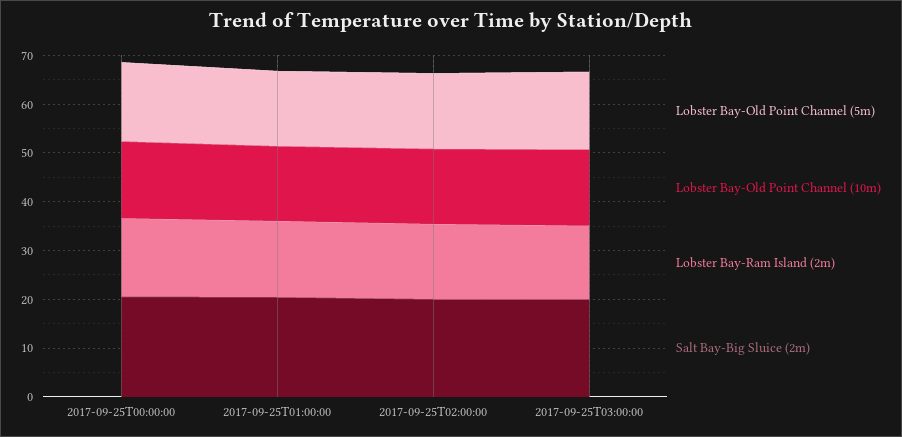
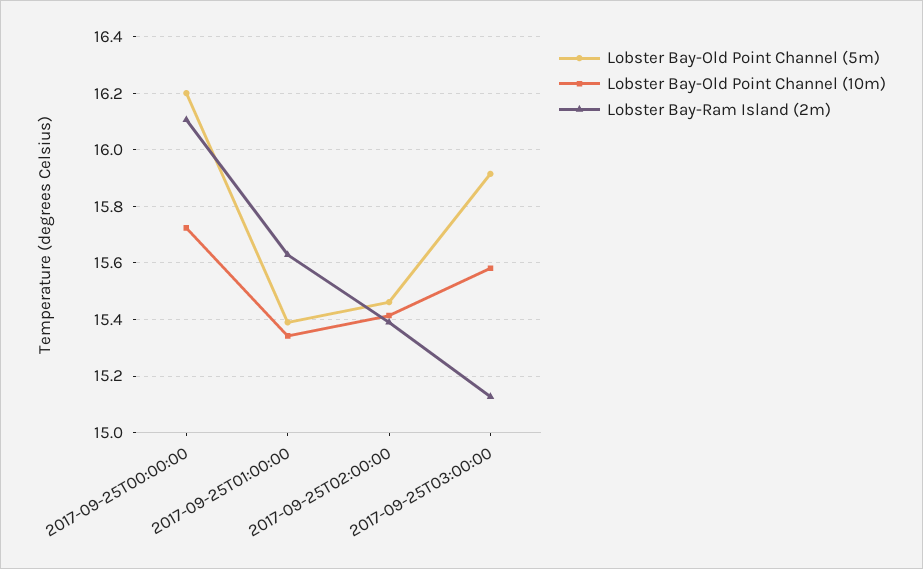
  {
    "Lobster Bay-Old Point Channel (5m)": {
      "2017-09-25T00:00:00": 16.2,
      "2017-09-25T01:00:00": 15.4,
      "2017-09-25T02:00:00": 15.45,
      "2017-09-25T03:00:00": 15.925
    },
    "Lobster Bay-Old Point Channel (10m)": {
      "2017-09-25T00:00:00": 15.725,
      "2017-09-25T01:00:00": 15.35,
      "2017-09-25T02:00:00": 15.425,
      "2017-09-25T03:00:00": 15.575
    },
    "Lobster Bay-Ram Island (2m)": {
      "2017-09-25T00:00:00": 16.1,
      "2017-09-25T01:00:00": 15.625,
      "2017-09-25T02:00:00": 15.4,
      "2017-09-25T03:00:00": 15.125
-   },
+   }
-   "Salt Bay-Big Sluice (2m)": {
-     "2017-09-25T00:00:00": 20,
-     "2017-09-25T01:00:00": 20,
-     "2017-09-25T02:00:00": 20,
-     "2017-09-25T03:00:00": 20
-   }
  }

